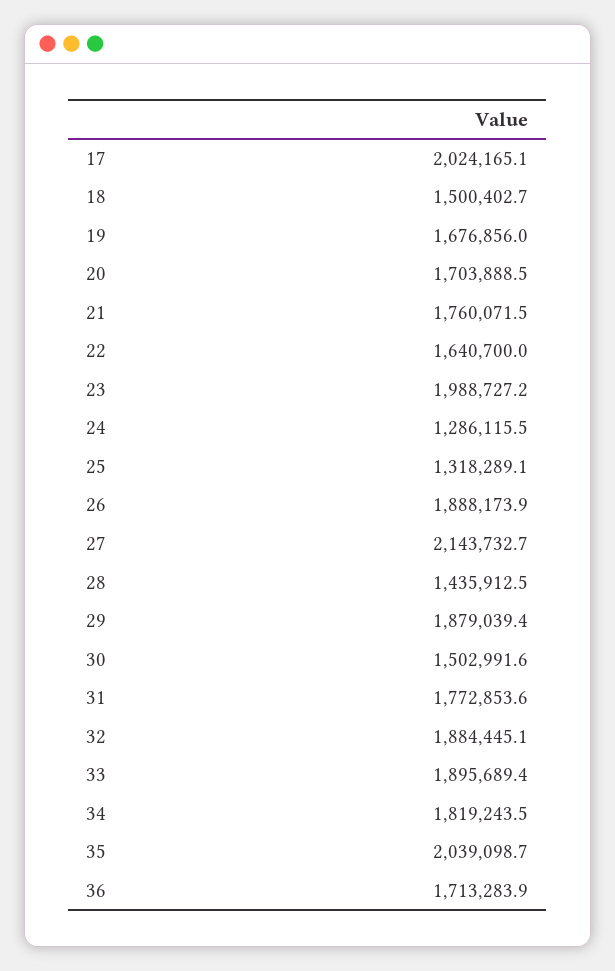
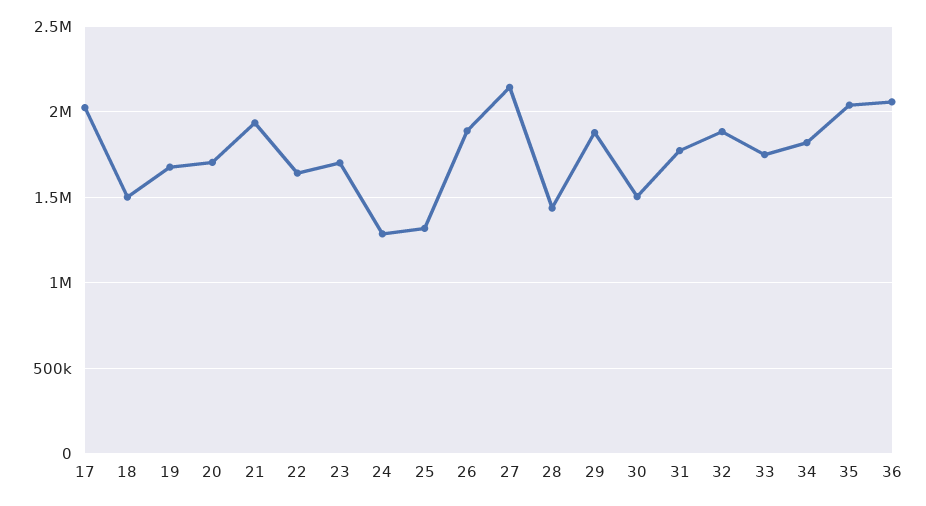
  {
    "17": 2024165.1,
    "18": 1500402.7,
    "19": 1676856,
    "20": 1703888.5,
-   "21": 1760071.5,
+   "21": 1950000,
    "22": 1640700,
-   "23": 1988727.2,
+   "23": 1700000,
    "24": 1286115.5,
    "25": 1318289.1,
    "26": 1888173.9,
    "27": 2143732.7,
    "28": 1435912.5,
    "29": 1879039.4,
    "30": 1502991.6,
    "31": 1772853.6,
    "32": 1884445.1,
-   "33": 1895689.4,
+   "33": 1750000,
    "34": 1819243.5,
    "35": 2039098.7,
-   "36": 1713283.9
+   "36": 2050000
  }

